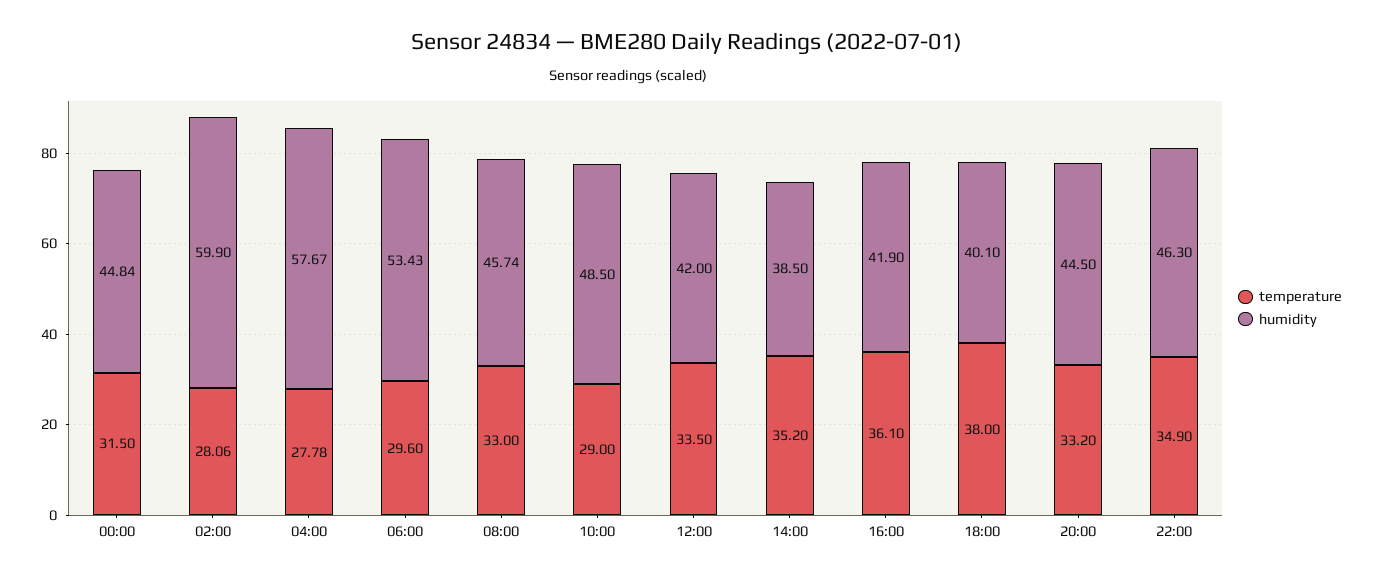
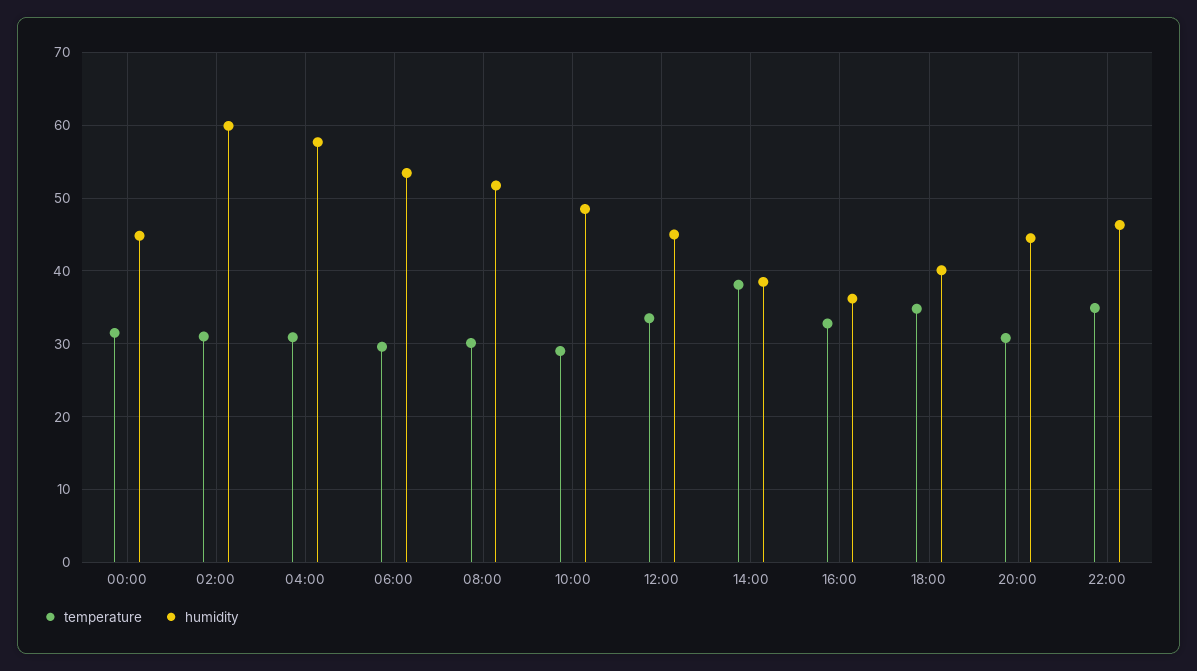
  {
    "temperature": {
      "00:00": 31.5,
-     "02:00": 28.06,
+     "02:00": 31,
-     "04:00": 27.78,
+     "04:00": 31,
      "06:00": 29.6,
-     "08:00": 33,
+     "08:00": 30,
      "10:00": 29,
      "12:00": 33.5,
-     "14:00": 35.2,
+     "14:00": 38,
-     "16:00": 36.1,
+     "16:00": 33,
-     "18:00": 38,
+     "18:00": 35,
-     "20:00": 33.2,
+     "20:00": 31,
      "22:00": 34.9
    },
    "humidity": {
      "00:00": 44.84,
      "02:00": 59.9,
      "04:00": 57.67,
      "06:00": 53.43,
-     "08:00": 45.74,
+     "08:00": 52,
      "10:00": 48.5,
-     "12:00": 42,
+     "12:00": 45,
      "14:00": 38.5,
-     "16:00": 41.9,
+     "16:00": 36,
      "18:00": 40.1,
      "20:00": 44.5,
      "22:00": 46.3
    }
  }

